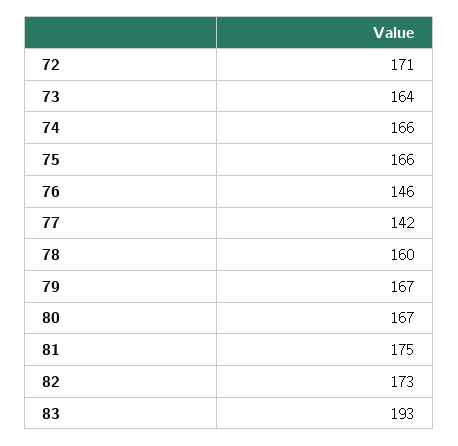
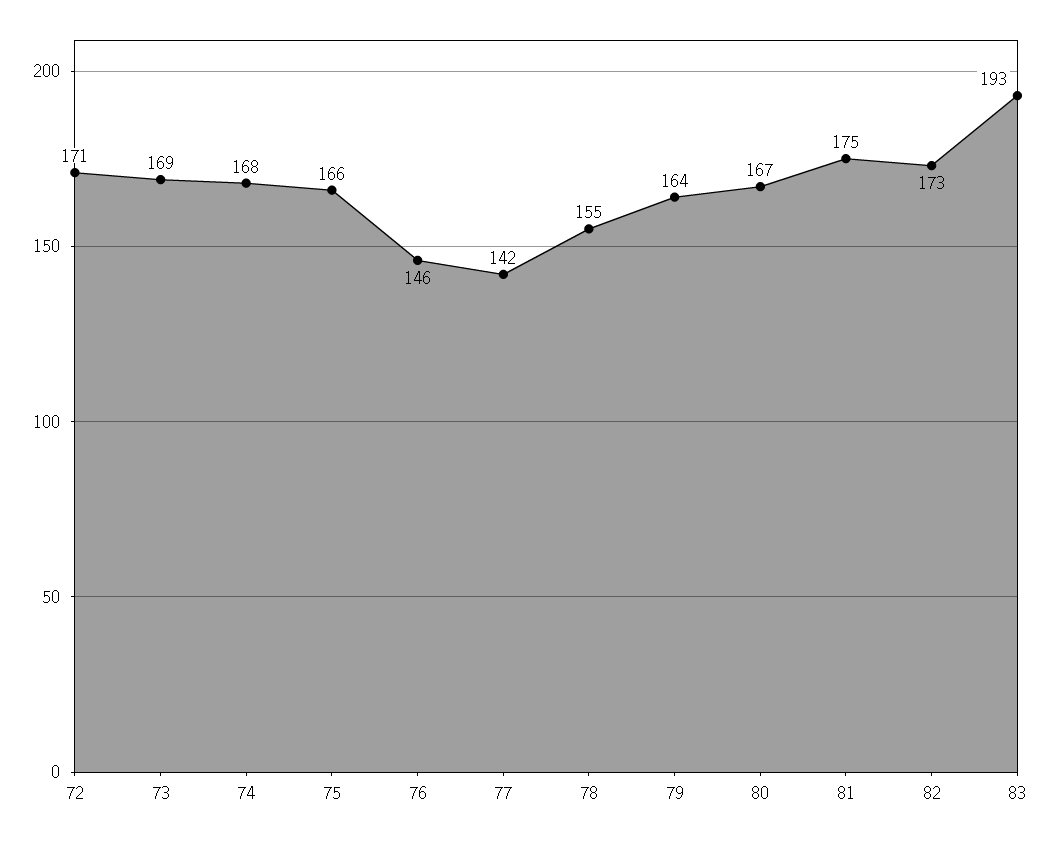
  {
    "72": 171,
-   "73": 164,
+   "73": 169,
-   "74": 166,
+   "74": 168,
    "75": 166,
    "76": 146,
    "77": 142,
-   "78": 160,
+   "78": 155,
-   "79": 167,
+   "79": 164,
    "80": 167,
    "81": 175,
    "82": 173,
    "83": 193
  }

